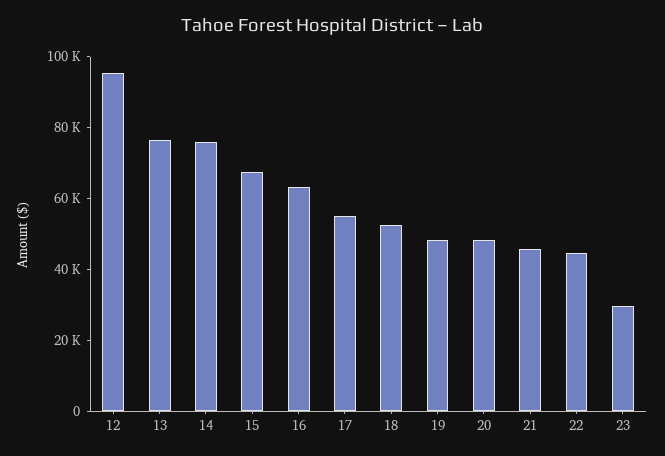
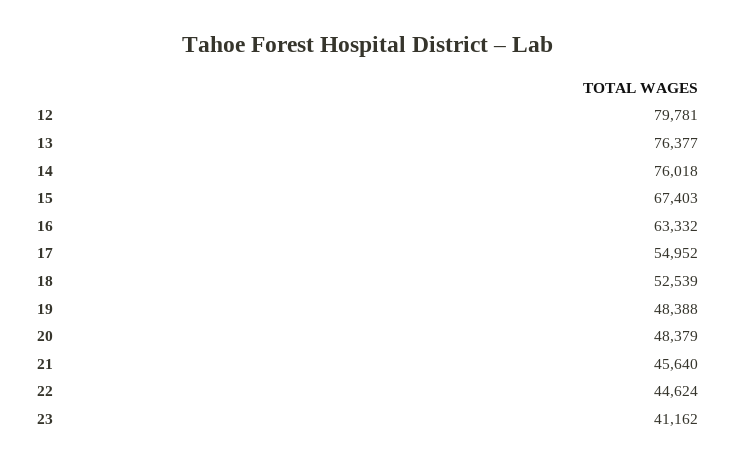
  {
-   "12": 95000,
+   "12": 79781,
    "13": 76377,
    "14": 76018,
    "15": 67403,
    "16": 63332,
    "17": 54952,
    "18": 52539,
    "19": 48388,
    "20": 48379,
    "21": 45640,
    "22": 44624,
-   "23": 30000
+   "23": 41162
  }

